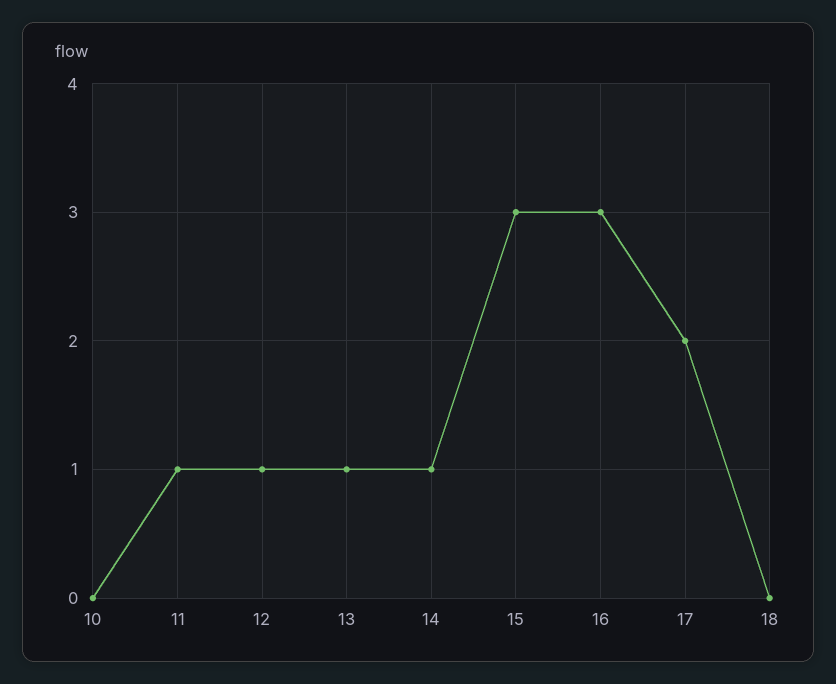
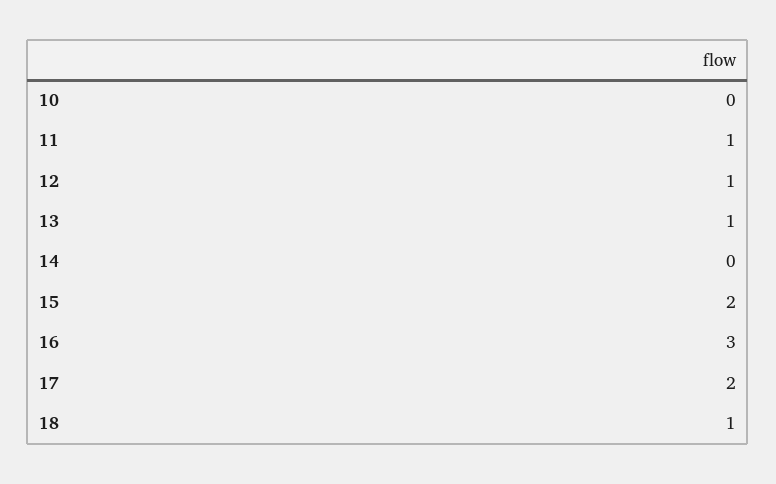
  {
    "10": 0,
    "11": 1,
    "12": 1,
    "13": 1,
-   "14": 1,
+   "14": 0,
-   "15": 3,
+   "15": 2,
    "16": 3,
    "17": 2,
-   "18": 0
+   "18": 1
  }

